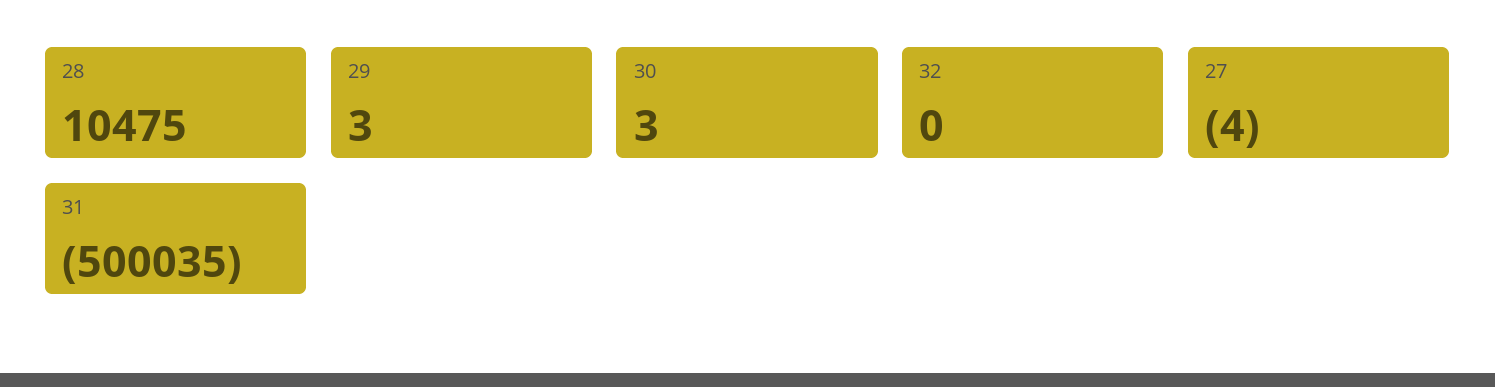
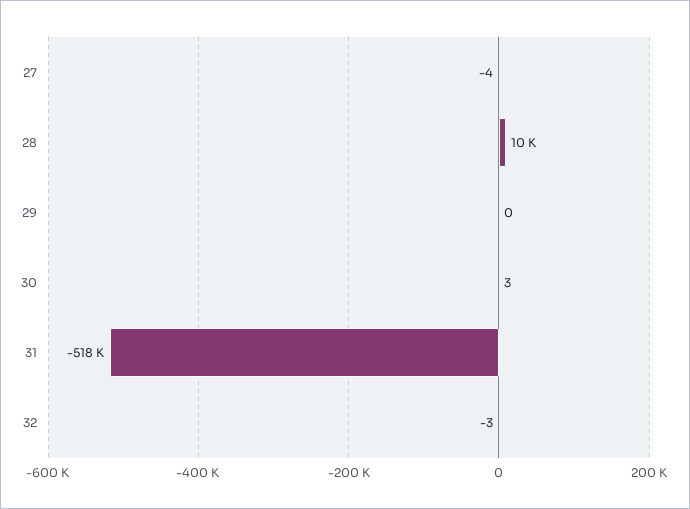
  {
    "28": 10475,
-   "29": 3,
+   "29": 0,
    "30": 3,
-   "32": 0,
+   "32": -3,
    "27": -4,
-   "31": -500035
+   "31": -518000
  }

